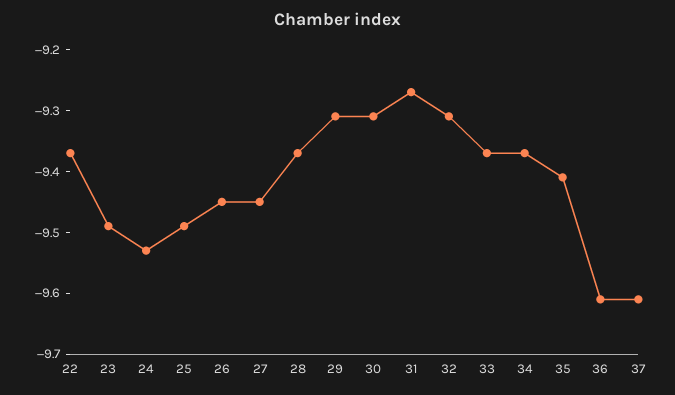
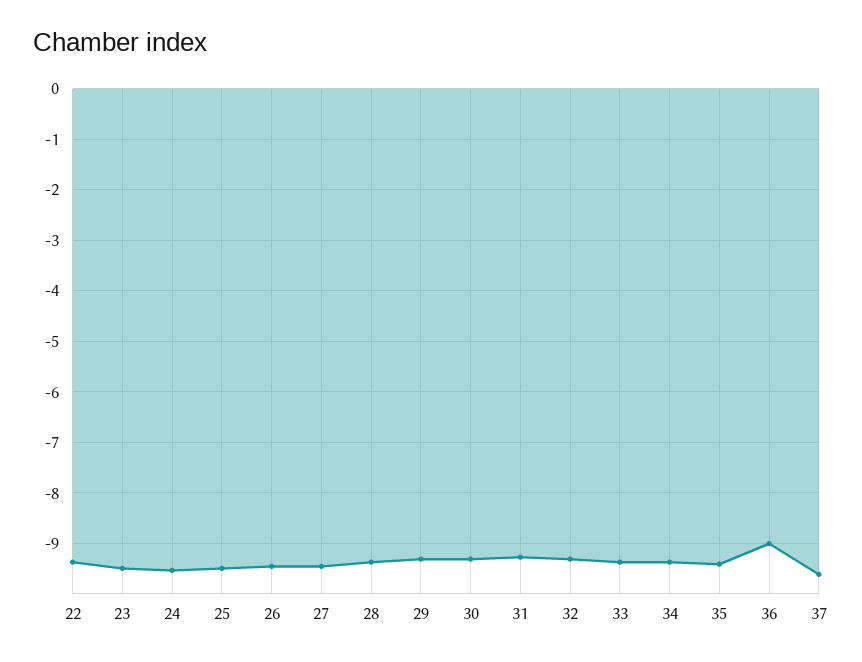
  {
    "22": -9.35,
    "23": -9.5,
    "24": -9.55,
    "25": -9.5,
    "26": -9.45,
    "27": -9.45,
    "28": -9.35,
    "29": -9.3,
    "30": -9.3,
    "31": -9.25,
    "32": -9.3,
    "33": -9.35,
    "34": -9.35,
    "35": -9.4,
-   "36": -9.6,
+   "36": -9,
    "37": -9.6
  }

